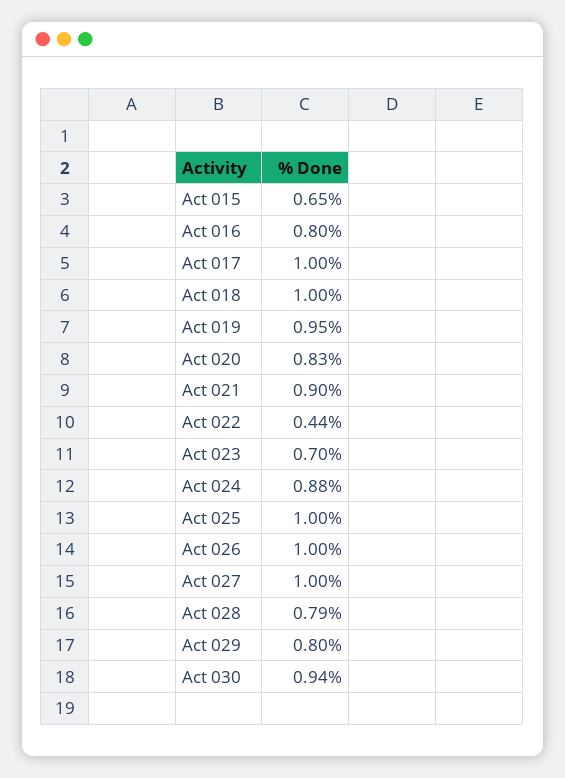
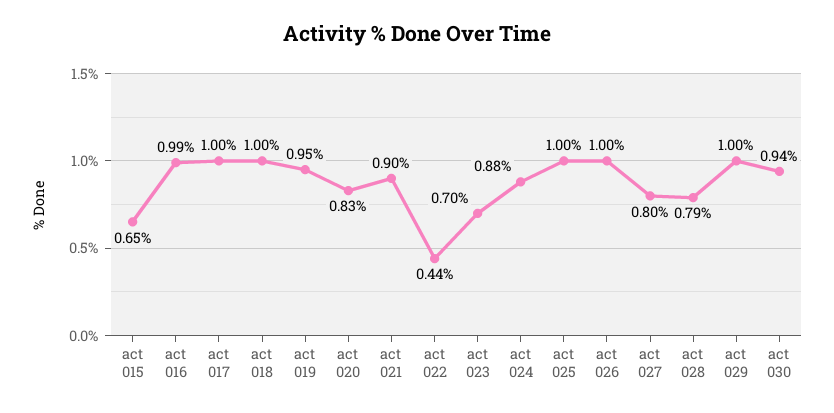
  {
    "Act 015": 0.65,
-   "Act 016": 0.8,
+   "Act 016": 0.99,
    "Act 017": 1,
    "Act 018": 1,
    "Act 019": 0.95,
    "Act 020": 0.83,
    "Act 021": 0.9,
    "Act 022": 0.44,
    "Act 023": 0.7,
    "Act 024": 0.88,
    "Act 025": 1,
    "Act 026": 1,
-   "Act 027": 1,
+   "Act 027": 0.8,
    "Act 028": 0.79,
-   "Act 029": 0.8,
+   "Act 029": 1,
    "Act 030": 0.94
  }

